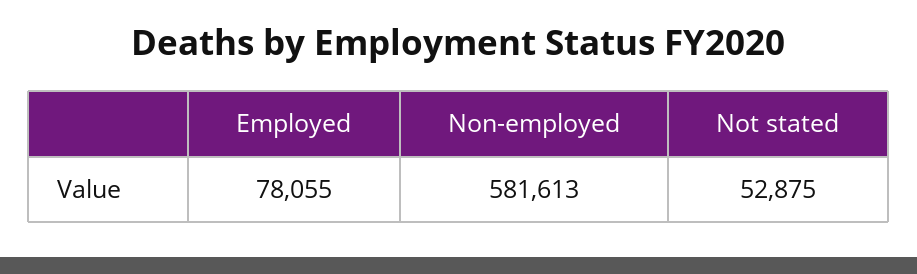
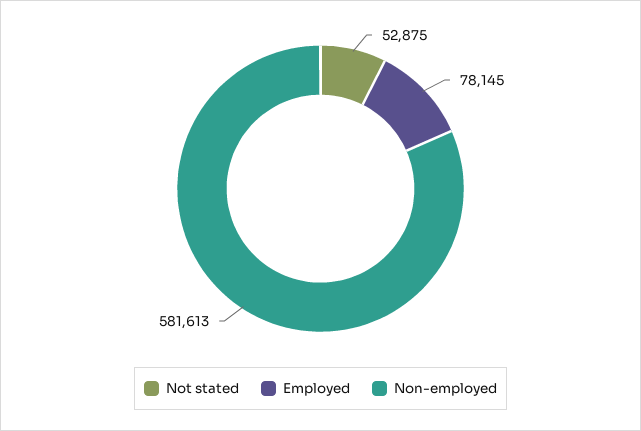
  {
-   "Employed": 78055,
+   "Employed": 78145,
    "Non-employed": 581613,
    "Not stated": 52875
  }

